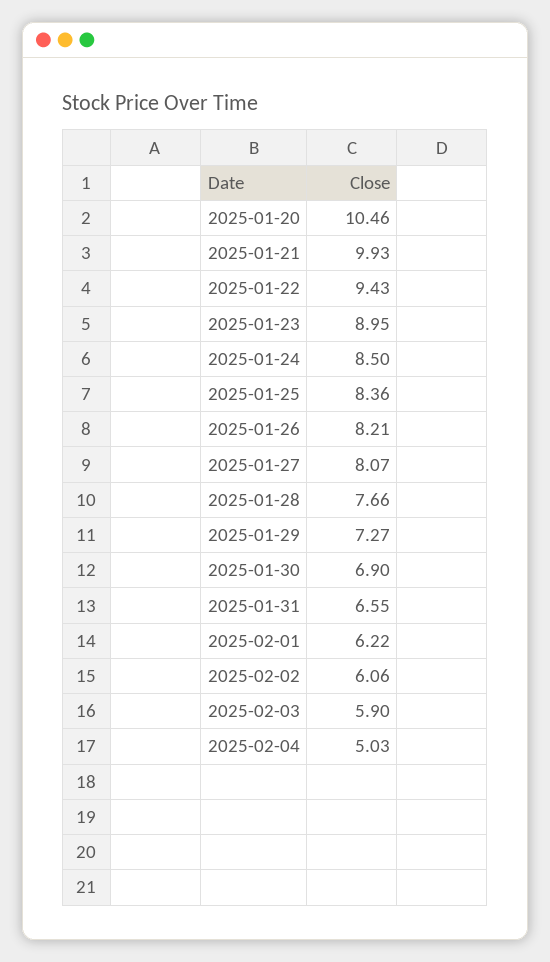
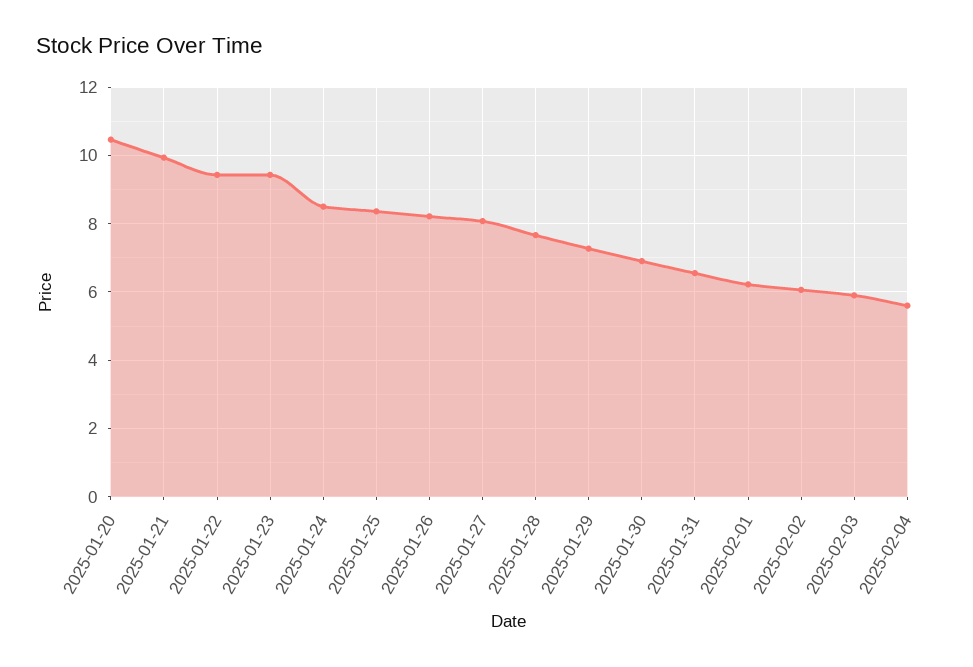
  {
    "2025-01-20": 10.46,
    "2025-01-21": 9.93,
    "2025-01-22": 9.43,
-   "2025-01-23": 8.95,
+   "2025-01-23": 9.4,
    "2025-01-24": 8.5,
    "2025-01-25": 8.36,
    "2025-01-26": 8.21,
    "2025-01-27": 8.07,
    "2025-01-28": 7.66,
    "2025-01-29": 7.27,
    "2025-01-30": 6.9,
    "2025-01-31": 6.55,
    "2025-02-01": 6.22,
    "2025-02-02": 6.06,
    "2025-02-03": 5.9,
-   "2025-02-04": 5.03
+   "2025-02-04": 5.6
  }

